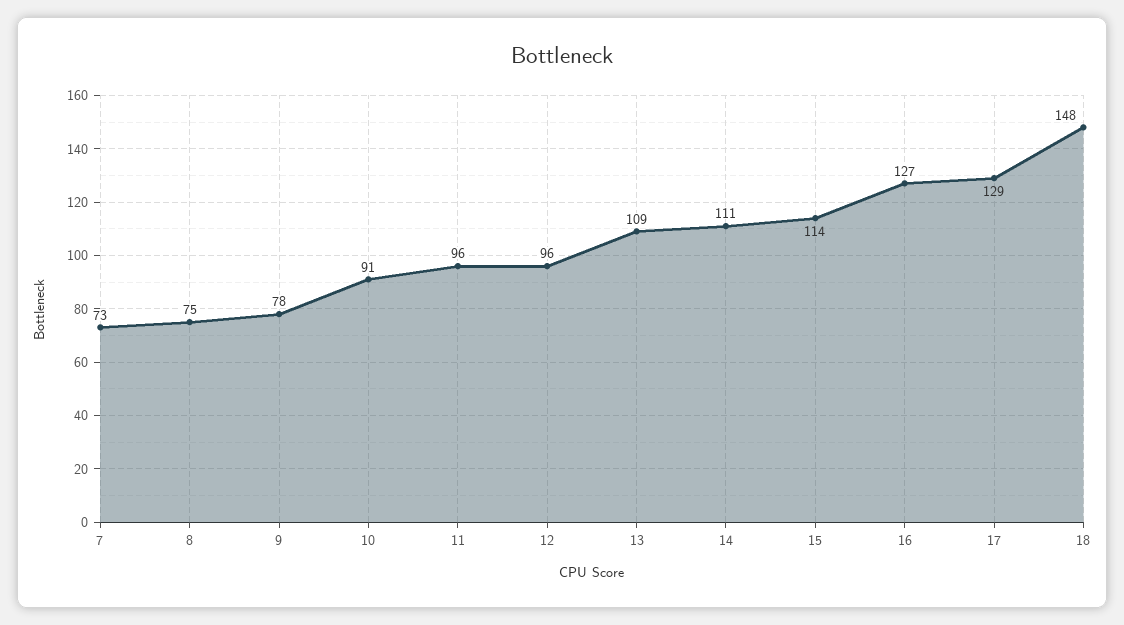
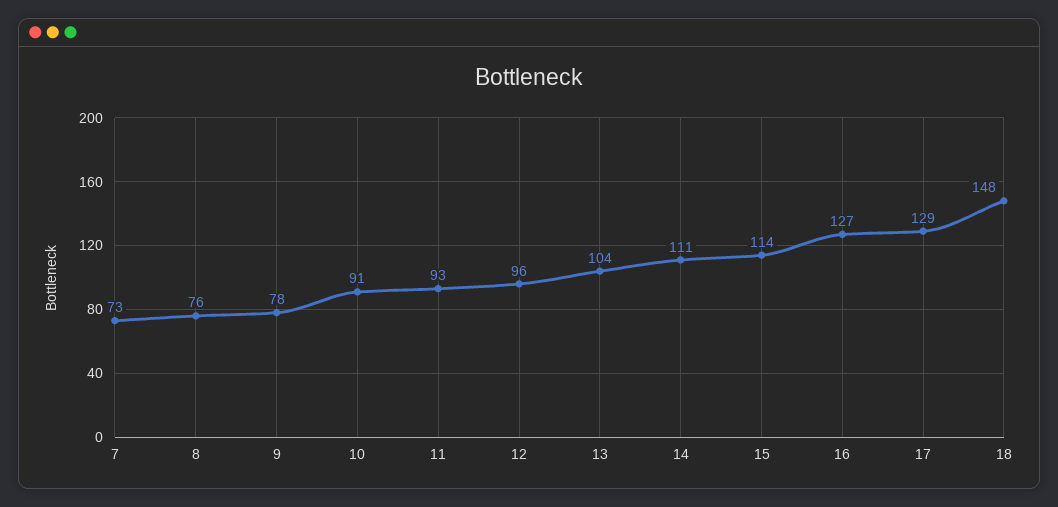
  {
    "7": 73,
-   "8": 75,
+   "8": 76,
    "9": 78,
    "10": 91,
-   "11": 96,
+   "11": 93,
    "12": 96,
-   "13": 109,
+   "13": 104,
    "14": 111,
    "15": 114,
    "16": 127,
    "17": 129,
    "18": 148
  }

